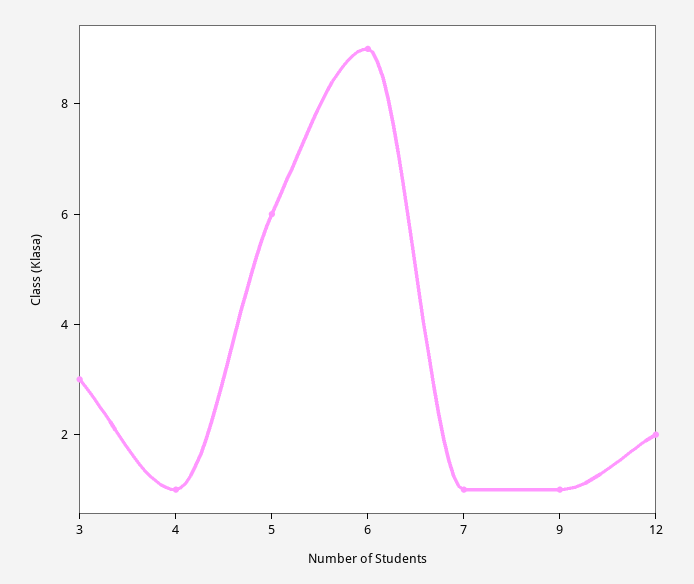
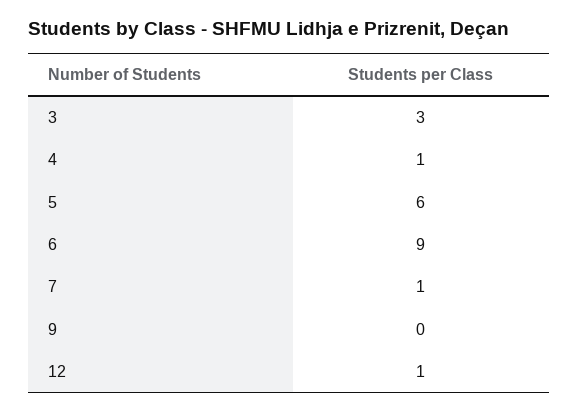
  {
    "3": 3,
    "4": 1,
    "5": 6,
    "6": 9,
    "7": 1,
-   "9": 1,
+   "9": 0,
-   "12": 2
+   "12": 1
  }

